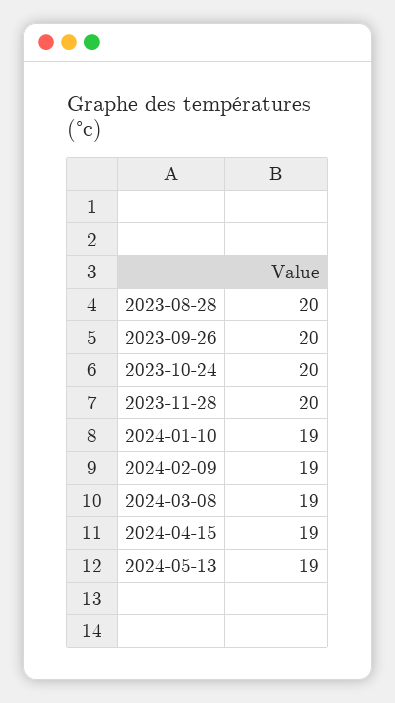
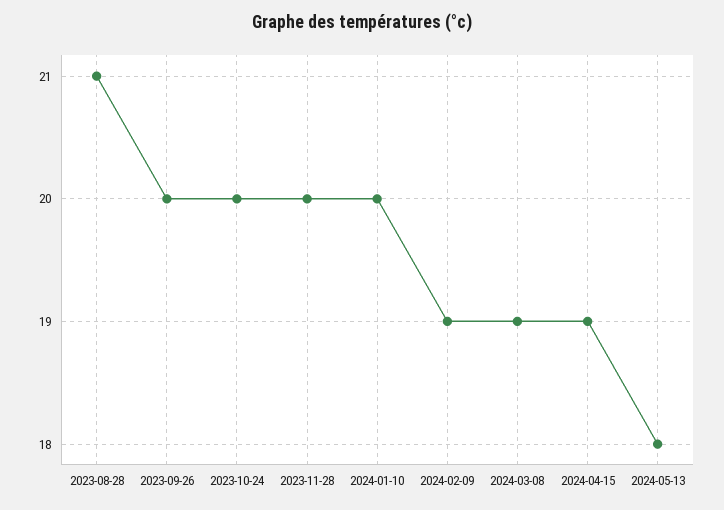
  {
-   "2023-08-28": 20,
+   "2023-08-28": 21,
    "2023-09-26": 20,
    "2023-10-24": 20,
    "2023-11-28": 20,
-   "2024-01-10": 19,
+   "2024-01-10": 20,
    "2024-02-09": 19,
    "2024-03-08": 19,
    "2024-04-15": 19,
-   "2024-05-13": 19
+   "2024-05-13": 18
  }

